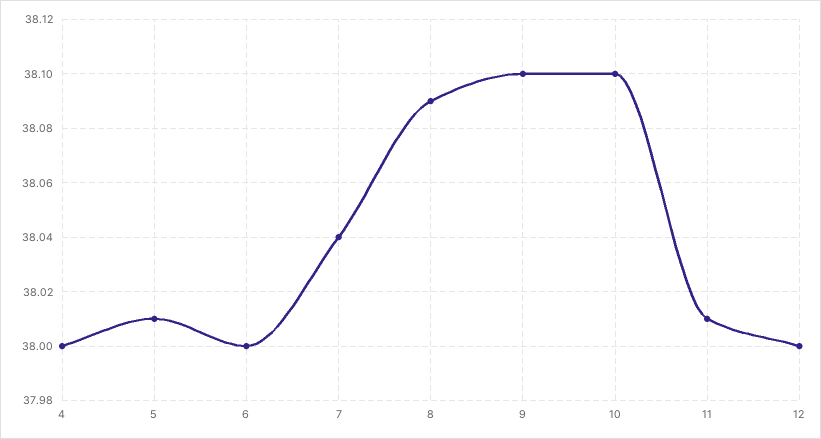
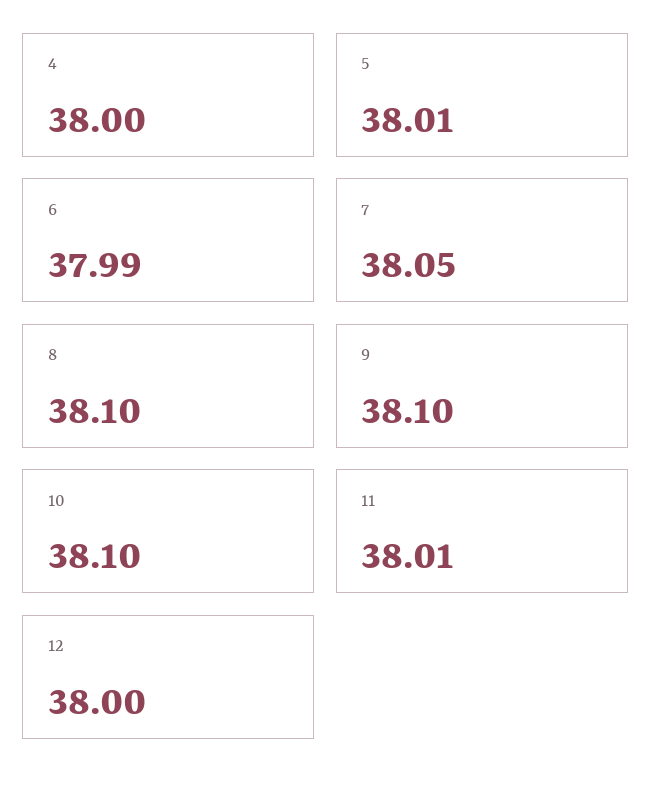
  {
    "4": 38,
    "5": 38.01,
-   "6": 38,
+   "6": 37.99,
-   "7": 38.04,
+   "7": 38.05,
-   "8": 38.09,
+   "8": 38.1,
    "9": 38.1,
    "10": 38.1,
    "11": 38.01,
    "12": 38
  }

